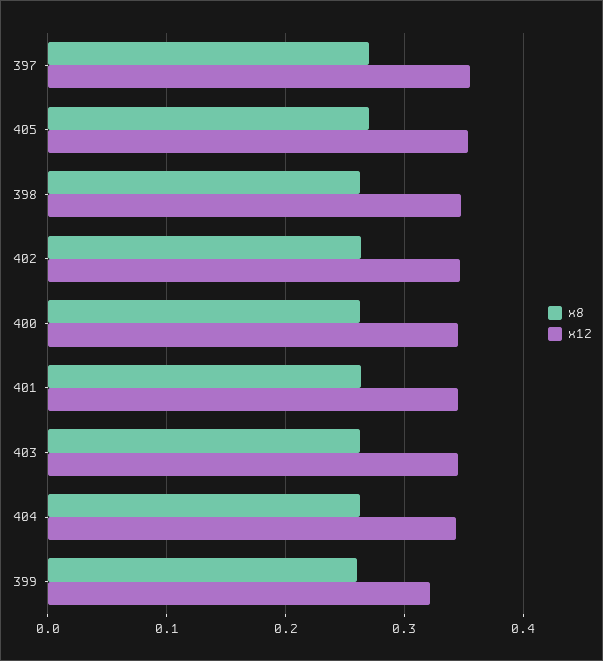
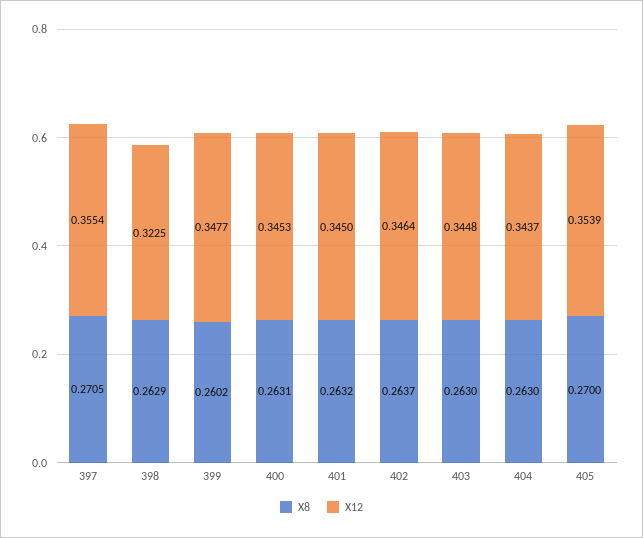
  {
    "x8": {
      "397": 0.2705,
      "405": 0.27,
      "398": 0.2629,
      "402": 0.2637,
      "400": 0.2631,
      "401": 0.2632,
      "403": 0.263,
      "404": 0.263,
      "399": 0.2602
    },
    "x12": {
      "397": 0.3554,
      "405": 0.3539,
-     "398": 0.35,
+     "398": 0.3225,
      "402": 0.3464,
      "400": 0.3453,
      "401": 0.345,
      "403": 0.3448,
      "404": 0.3437,
-     "399": 0.32
+     "399": 0.3477
    }
  }

